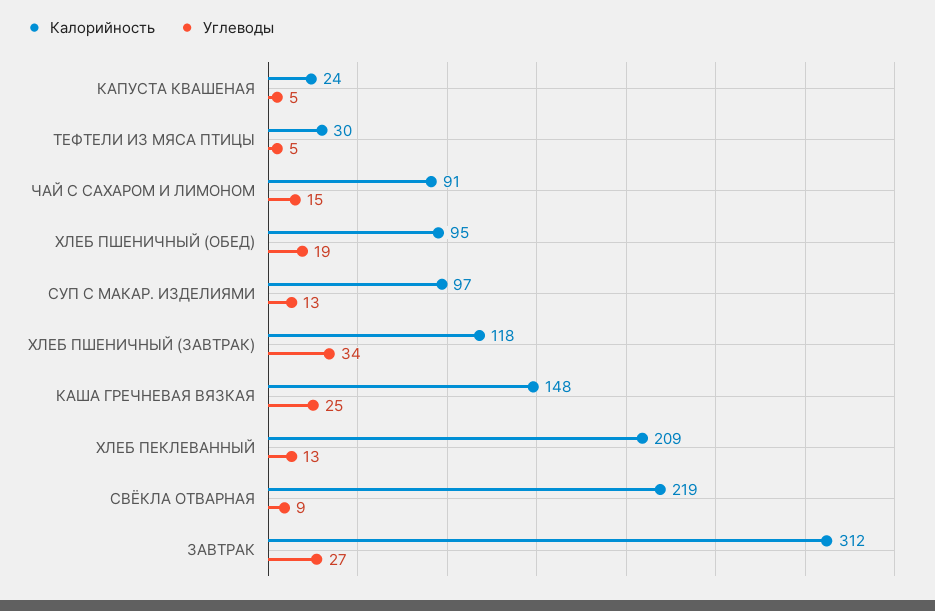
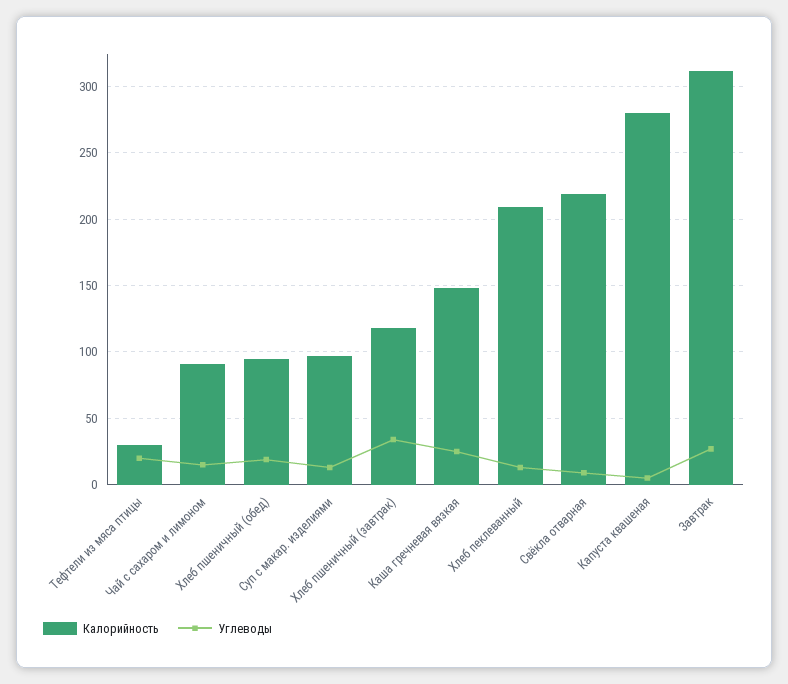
  {
    "Калорийность": {
-     "КАПУСТА КВАШЕНАЯ": 24,
+     "КАПУСТА КВАШЕНАЯ": 280,
      "ТЕФТЕЛИ ИЗ МЯСА ПТИЦЫ": 30,
      "ЧАЙ С САХАРОМ И ЛИМОНОМ": 91,
      "ХЛЕБ ПШЕНИЧНЫЙ (ОБЕД)": 95,
      "СУП С МАКАР. ИЗДЕЛИЯМИ": 97,
      "ХЛЕБ ПШЕНИЧНЫЙ (ЗАВТРАК)": 118,
      "КАША ГРЕЧНЕВАЯ ВЯЗКАЯ": 148,
      "ХЛЕБ ПЕКЛЕВАННЫЙ": 209,
      "СВЁКЛА ОТВАРНАЯ": 219,
      "ЗАВТРАК": 312
    },
    "Углеводы": {
      "КАПУСТА КВАШЕНАЯ": 5,
-     "ТЕФТЕЛИ ИЗ МЯСА ПТИЦЫ": 5,
+     "ТЕФТЕЛИ ИЗ МЯСА ПТИЦЫ": 20,
      "ЧАЙ С САХАРОМ И ЛИМОНОМ": 15,
      "ХЛЕБ ПШЕНИЧНЫЙ (ОБЕД)": 19,
      "СУП С МАКАР. ИЗДЕЛИЯМИ": 13,
      "ХЛЕБ ПШЕНИЧНЫЙ (ЗАВТРАК)": 34,
      "КАША ГРЕЧНЕВАЯ ВЯЗКАЯ": 25,
      "ХЛЕБ ПЕКЛЕВАННЫЙ": 13,
      "СВЁКЛА ОТВАРНАЯ": 9,
      "ЗАВТРАК": 27
    }
  }

